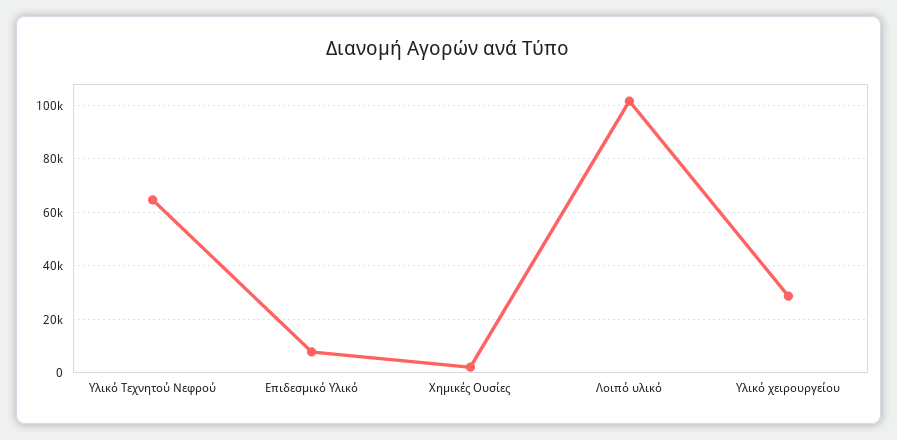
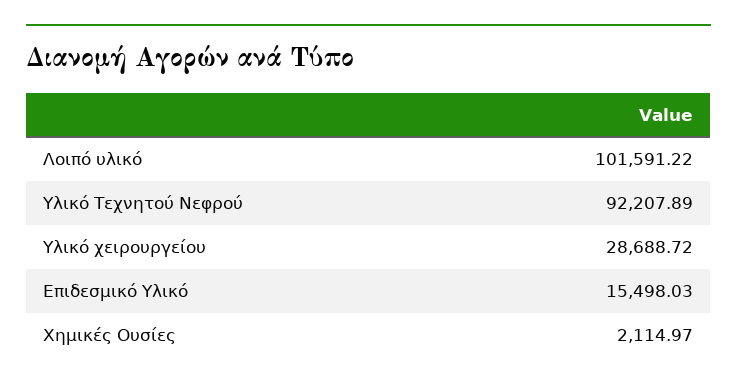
  {
-   "Υλικό Τεχνητού Νεφρού": 65000,
+   "Υλικό Τεχνητού Νεφρού": 92207.89,
-   "Επιδεσμικό Υλικό": 7500,
+   "Επιδεσμικό Υλικό": 15498.03,
    "Χημικές Ουσίες": 2114.97,
    "Λοιπό υλικό": 101591.22,
    "Υλικό χειρουργείου": 28688.72
  }

